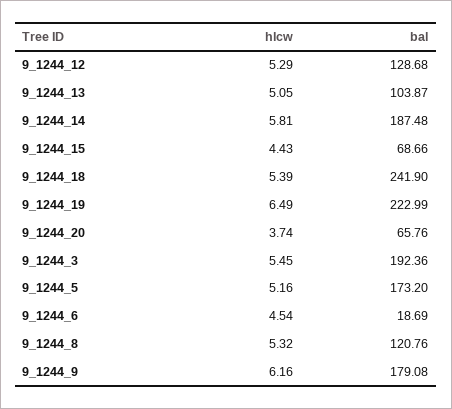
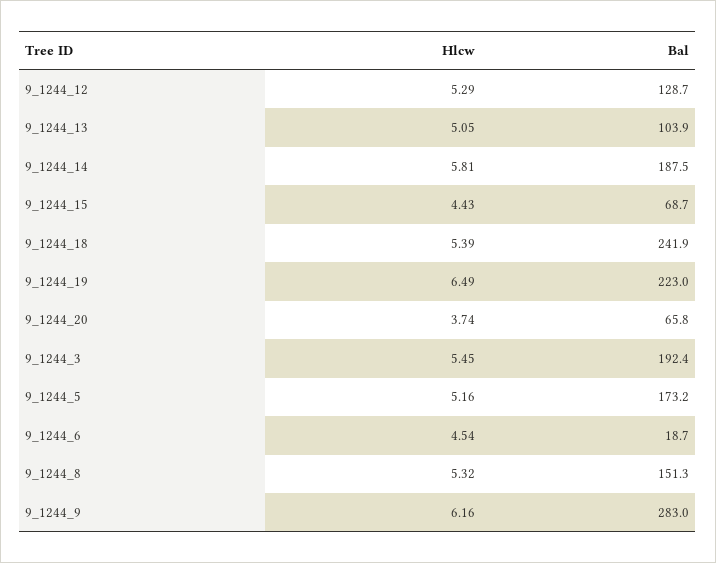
  {
    "hlcw": {
      "9_1244_12": 5.29,
      "9_1244_13": 5.05,
      "9_1244_14": 5.81,
      "9_1244_15": 4.43,
      "9_1244_18": 5.39,
      "9_1244_19": 6.49,
      "9_1244_20": 3.74,
      "9_1244_3": 5.45,
      "9_1244_5": 5.16,
      "9_1244_6": 4.54,
      "9_1244_8": 5.32,
      "9_1244_9": 6.16
    },
    "bal": {
      "9_1244_12": 128.68,
      "9_1244_13": 103.87,
      "9_1244_14": 187.48,
      "9_1244_15": 68.66,
      "9_1244_18": 241.9,
      "9_1244_19": 222.99,
      "9_1244_20": 65.76,
      "9_1244_3": 192.36,
      "9_1244_5": 173.2,
      "9_1244_6": 18.69,
-     "9_1244_8": 120.76,
+     "9_1244_8": 151.3,
-     "9_1244_9": 179.08
+     "9_1244_9": 283
    }
  }

